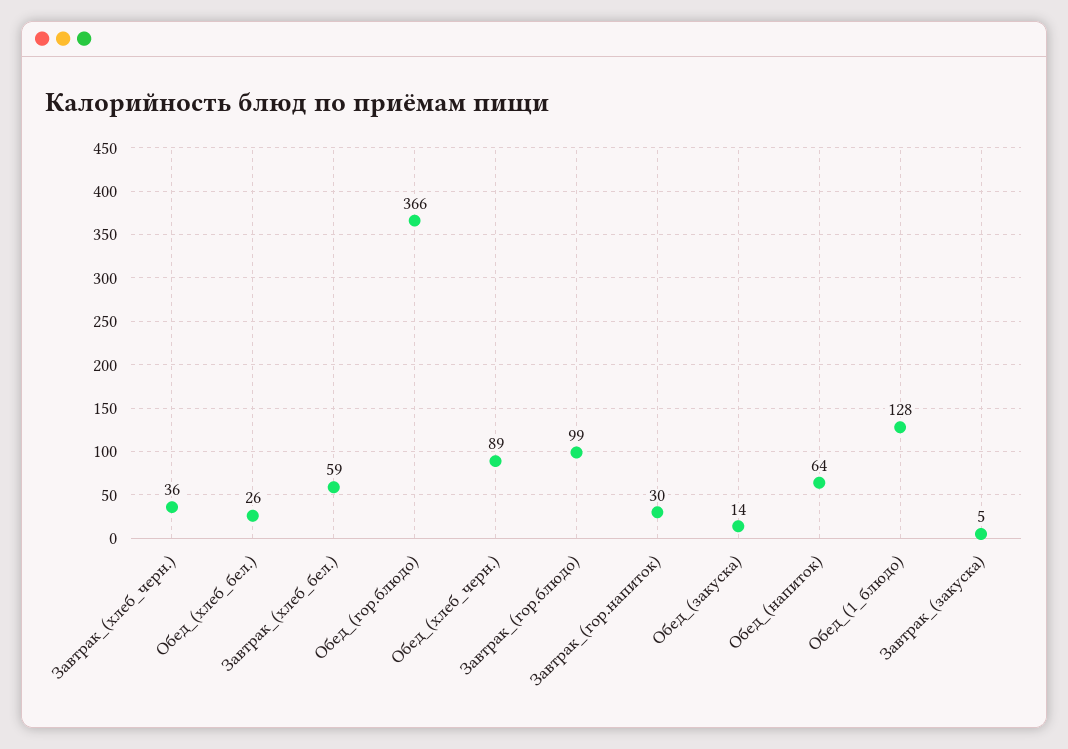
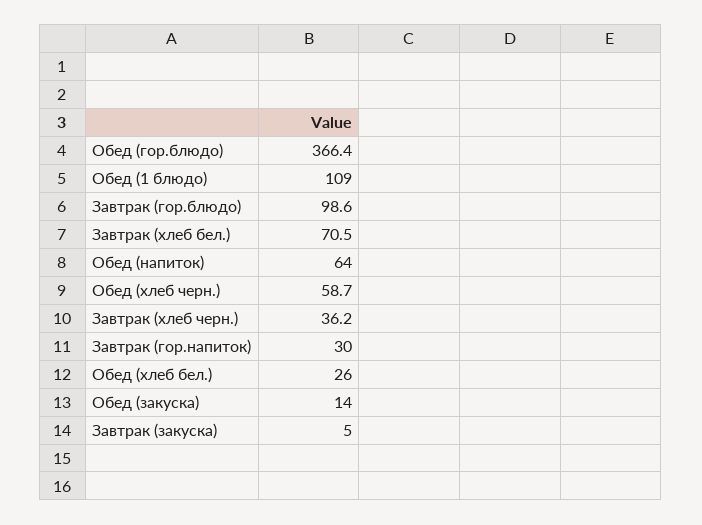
  {
    "Завтрак_(хлеб_черн.)": 36.2,
    "Обед_(хлеб_бел.)": 26,
-   "Завтрак_(хлеб_бел.)": 59,
+   "Завтрак_(хлеб_бел.)": 70.5,
    "Обед_(гор.блюдо)": 366.4,
-   "Обед_(хлеб_черн.)": 89,
+   "Обед_(хлеб_черн.)": 58.7,
    "Завтрак_(гор.блюдо)": 98.6,
    "Завтрак_(гор.напиток)": 30,
    "Обед_(закуска)": 14,
    "Обед_(напиток)": 64,
-   "Обед_(1_блюдо)": 128,
+   "Обед_(1_блюдо)": 109,
    "Завтрак_(закуска)": 5
  }

